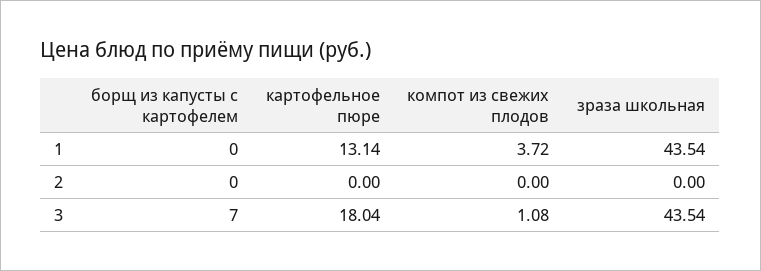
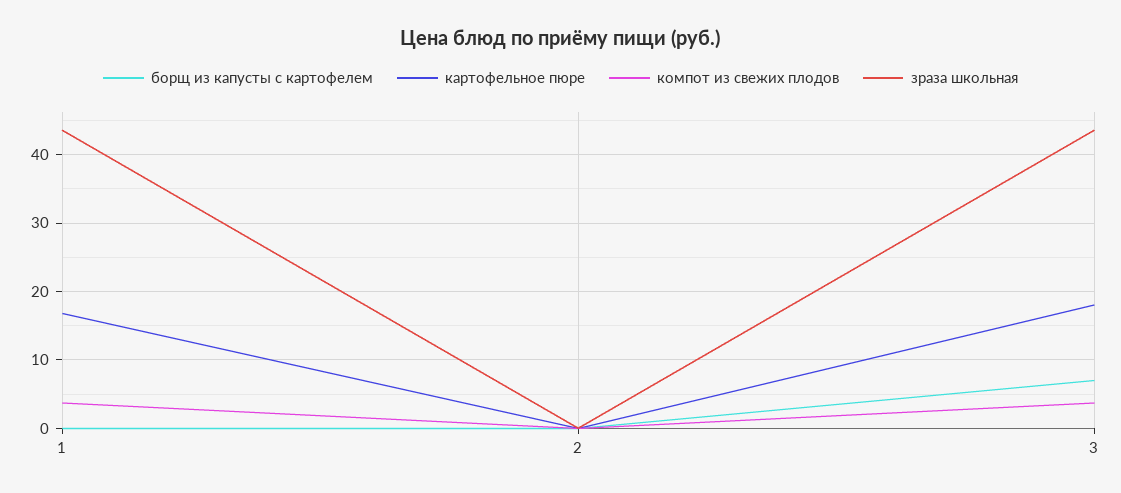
  {
    "борщ из капусты с картофелем": {
      "1": 0,
      "2": 0,
      "3": 7
    },
    "картофельное пюре": {
-     "1": 13.14,
+     "1": 17,
      "2": 0,
      "3": 18.04
    },
    "компот из свежих плодов": {
      "1": 3.72,
      "2": 0,
-     "3": 1.08
+     "3": 4
    },
    "зраза школьная": {
      "1": 43.54,
      "2": 0,
      "3": 43.54
    }
  }

